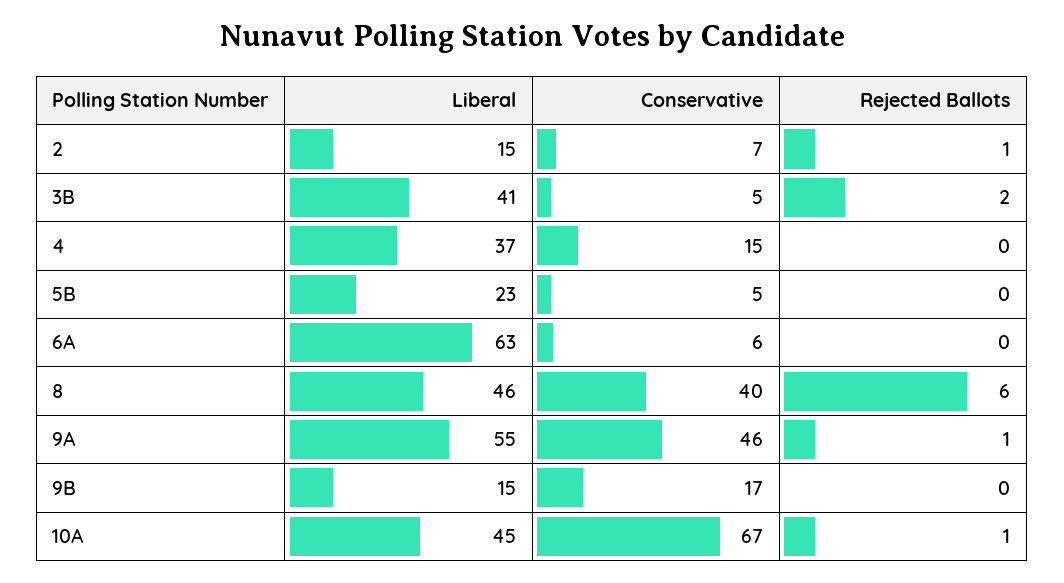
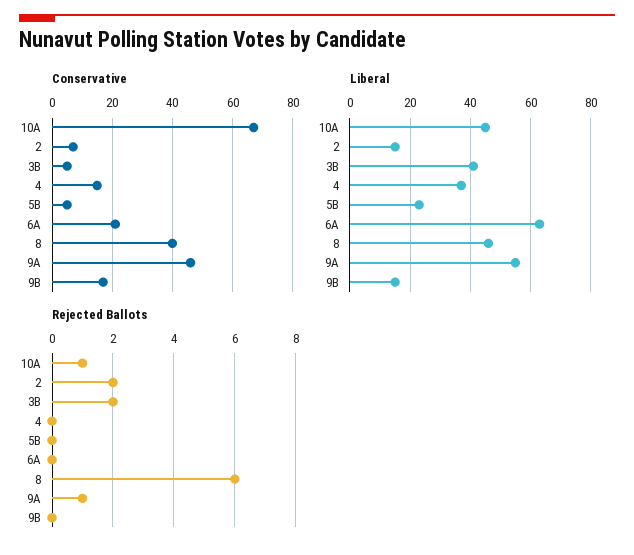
  {
    "Liberal": {
      "2": 15,
      "3B": 41,
      "4": 37,
      "5B": 23,
      "6A": 63,
      "8": 46,
      "9A": 55,
      "9B": 15,
      "10A": 45
    },
    "Conservative": {
      "2": 7,
      "3B": 5,
      "4": 15,
      "5B": 5,
-     "6A": 6,
+     "6A": 20,
      "8": 40,
      "9A": 46,
      "9B": 17,
      "10A": 67
    },
    "Rejected Ballots": {
-     "2": 1,
+     "2": 2,
      "3B": 2,
      "4": 0,
      "5B": 0,
      "6A": 0,
      "8": 6,
      "9A": 1,
      "9B": 0,
      "10A": 1
    }
  }

